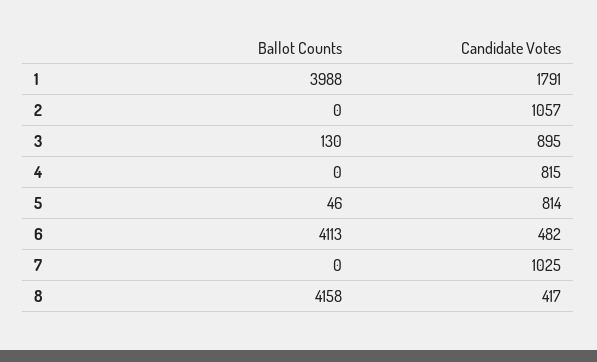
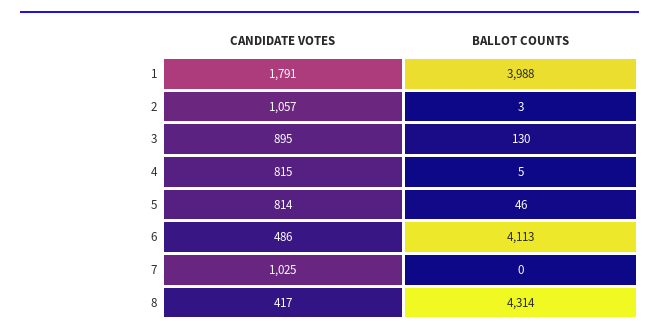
  {
    "Ballot Counts": {
      "1": 3988,
-     "2": 0,
+     "2": 3,
      "3": 130,
-     "4": 0,
+     "4": 5,
      "5": 46,
      "6": 4113,
      "7": 0,
-     "8": 4158
+     "8": 4314
    },
    "Candidate Votes": {
      "1": 1791,
      "2": 1057,
      "3": 895,
      "4": 815,
      "5": 814,
-     "6": 482,
+     "6": 486,
      "7": 1025,
      "8": 417
    }
  }

